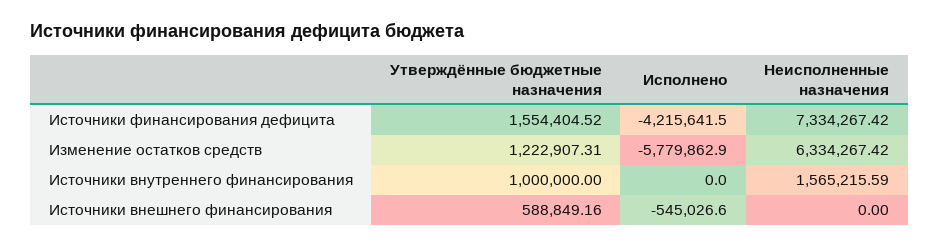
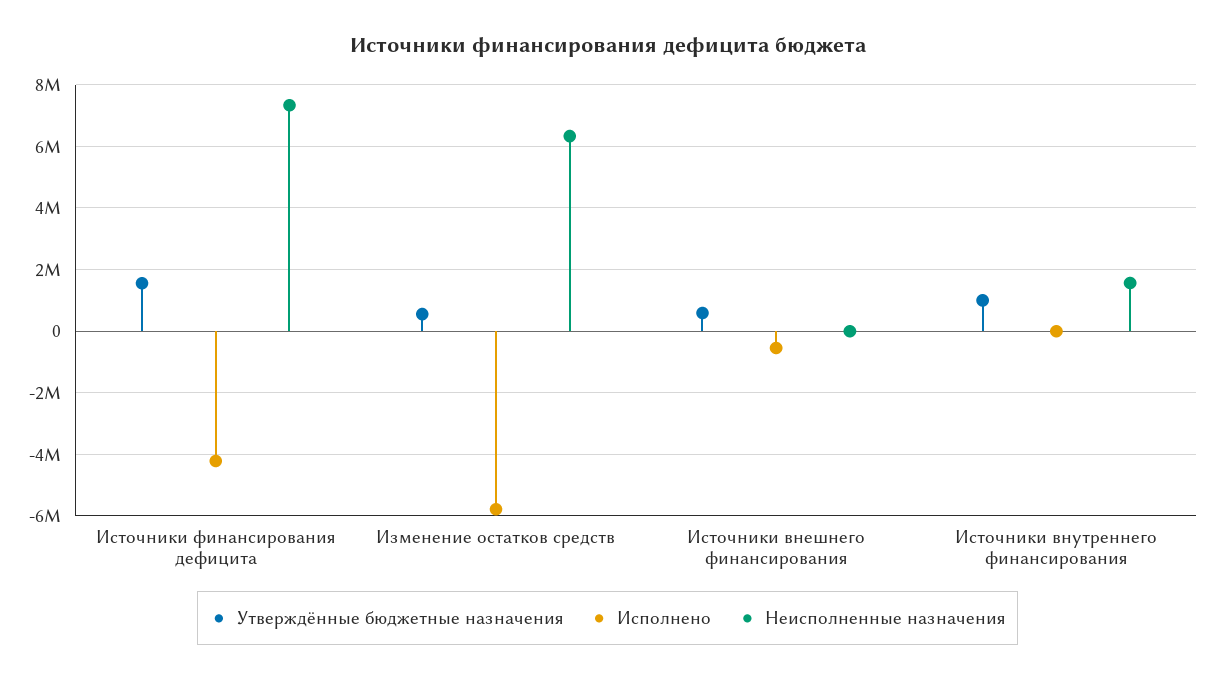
  {
    "Утверждённые бюджетные назначения": {
      "Источники финансирования дефицита": 1554404.52,
-     "Изменение остатков средств": 1222907.31,
+     "Изменение остатков средств": 600000,
      "Источники внутреннего финансирования": 1000000,
      "Источники внешнего финансирования": 588849.16
    },
    "Исполнено": {
      "Источники финансирования дефицита": -4215641.5,
      "Изменение остатков средств": -5779862.9,
      "Источники внутреннего финансирования": 0,
      "Источники внешнего финансирования": -545026.6
    },
    "Неисполненные назначения": {
      "Источники финансирования дефицита": 7334267.42,
      "Изменение остатков средств": 6334267.42,
      "Источники внутреннего финансирования": 1565215.59,
      "Источники внешнего финансирования": 0
    }
  }

